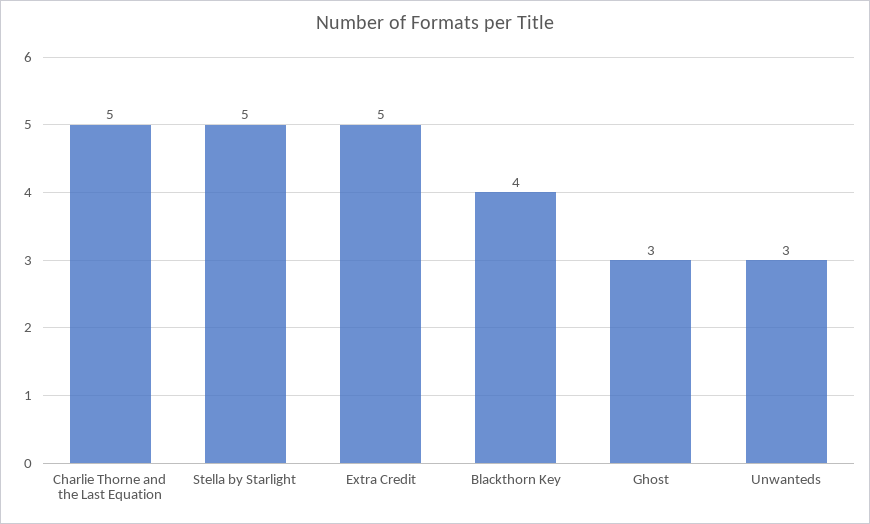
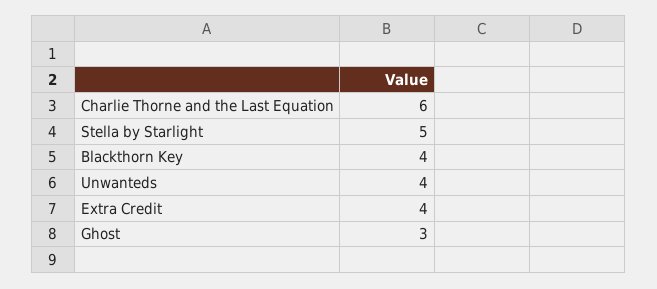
  {
-   "Charlie Thorne and the Last Equation": 5,
+   "Charlie Thorne and the Last Equation": 6,
    "Stella by Starlight": 5,
-   "Extra Credit": 5,
+   "Extra Credit": 4,
    "Blackthorn Key": 4,
    "Ghost": 3,
-   "Unwanteds": 3
+   "Unwanteds": 4
  }

